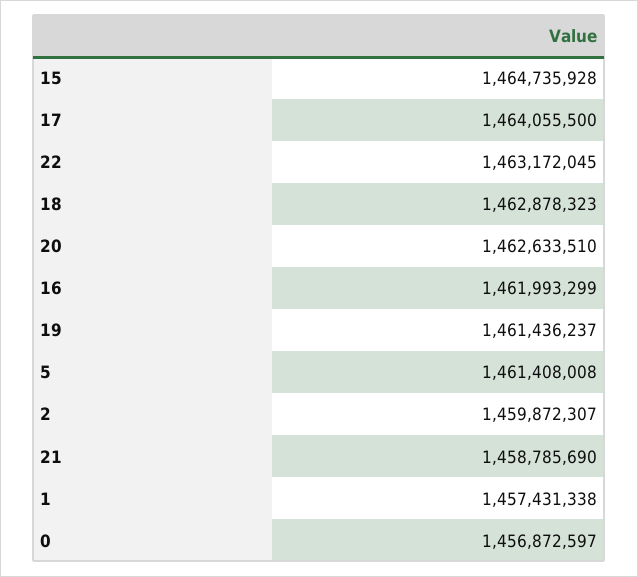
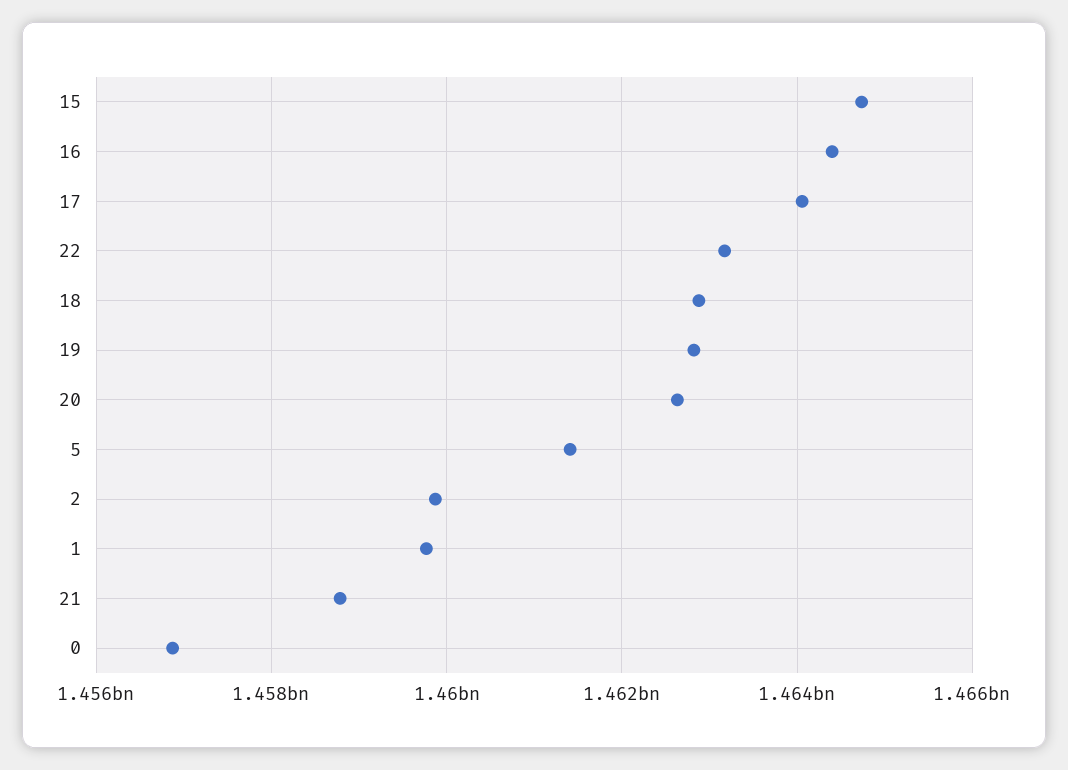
  {
    "15": 1464735928,
    "17": 1464055500,
    "22": 1463172045,
    "18": 1462878323,
    "20": 1462633510,
-   "16": 1461993299,
+   "16": 1464400000,
-   "19": 1461436237,
+   "19": 1462800000,
    "5": 1461408008,
    "2": 1459872307,
    "21": 1458785690,
-   "1": 1457431338,
+   "1": 1459800000,
    "0": 1456872597
  }

